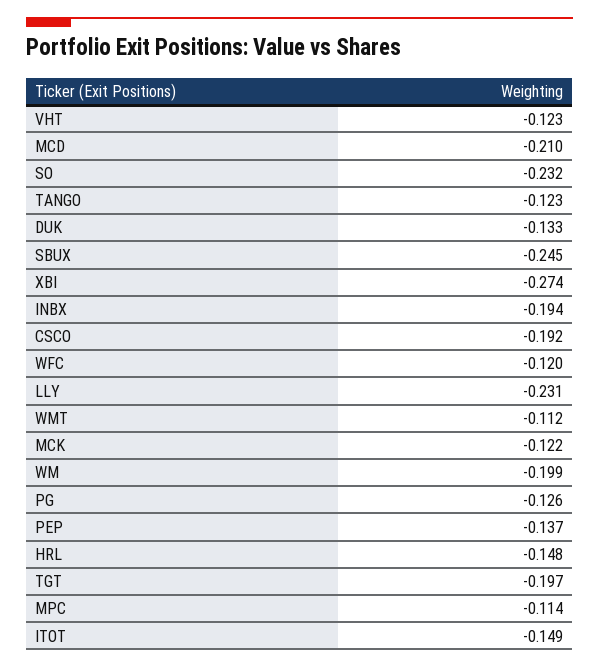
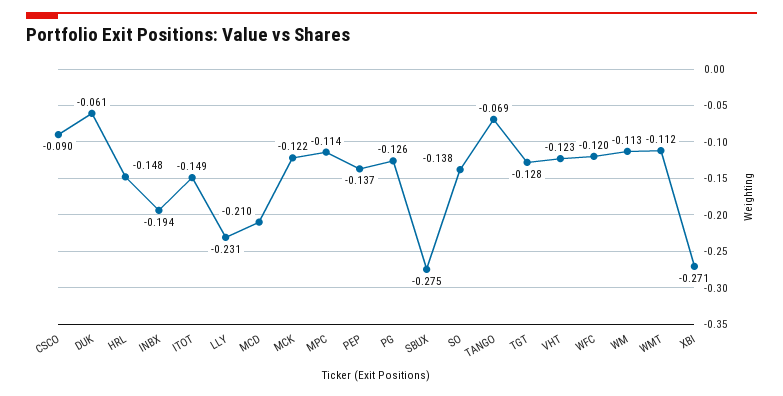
  {
    "VHT": -0.123,
    "MCD": -0.21,
-   "SO": -0.232,
+   "SO": -0.138,
-   "TANGO": -0.123,
+   "TANGO": -0.069,
-   "DUK": -0.133,
+   "DUK": -0.061,
-   "SBUX": -0.245,
+   "SBUX": -0.275,
-   "XBI": -0.274,
+   "XBI": -0.271,
    "INBX": -0.194,
-   "CSCO": -0.192,
+   "CSCO": -0.09,
    "WFC": -0.12,
    "LLY": -0.231,
    "WMT": -0.112,
    "MCK": -0.122,
-   "WM": -0.199,
+   "WM": -0.113,
    "PG": -0.126,
    "PEP": -0.137,
    "HRL": -0.148,
-   "TGT": -0.197,
+   "TGT": -0.128,
    "MPC": -0.114,
    "ITOT": -0.149
  }

